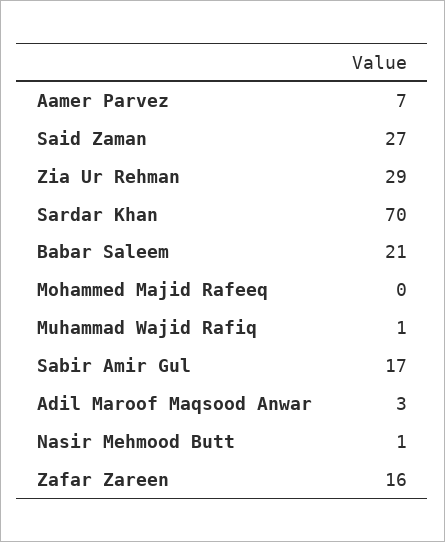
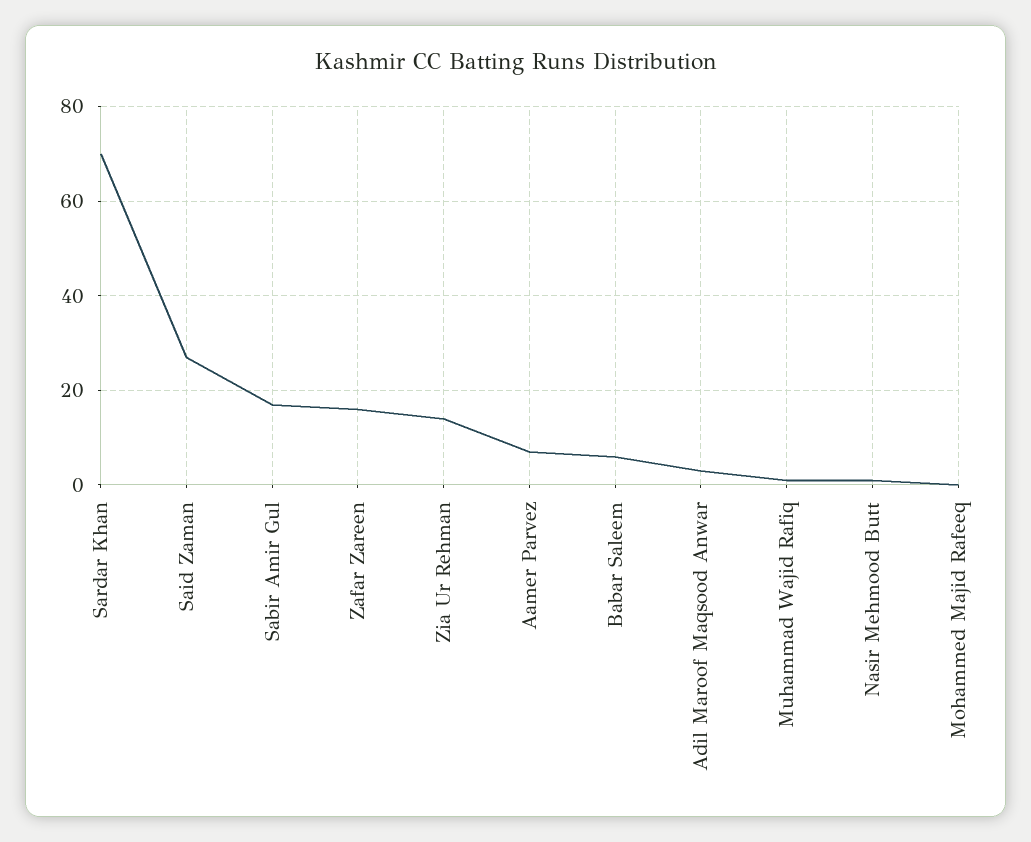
  {
    "Aamer Parvez": 7,
    "Said Zaman": 27,
-   "Zia Ur Rehman": 29,
+   "Zia Ur Rehman": 15,
    "Sardar Khan": 70,
-   "Babar Saleem": 21,
+   "Babar Saleem": 5,
    "Mohammed Majid Rafeeq": 0,
    "Muhammad Wajid Rafiq": 1,
    "Sabir Amir Gul": 17,
    "Adil Maroof Maqsood Anwar": 3,
    "Nasir Mehmood Butt": 1,
    "Zafar Zareen": 16
  }

